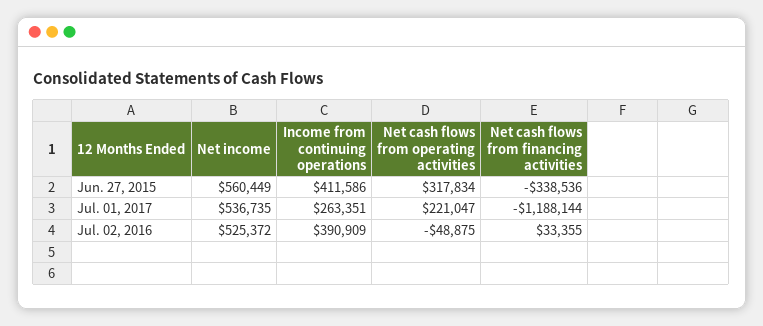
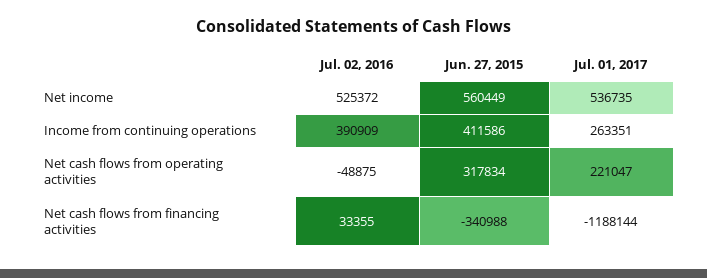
  {
    "Net income": {
      "Jun. 27, 2015": 560449,
      "Jul. 01, 2017": 536735,
      "Jul. 02, 2016": 525372
    },
    "Income from continuing operations": {
      "Jun. 27, 2015": 411586,
      "Jul. 01, 2017": 263351,
      "Jul. 02, 2016": 390909
    },
    "Net cash flows from operating activities": {
      "Jun. 27, 2015": 317834,
      "Jul. 01, 2017": 221047,
      "Jul. 02, 2016": -48875
    },
    "Net cash flows from financing activities": {
-     "Jun. 27, 2015": -338536,
+     "Jun. 27, 2015": -340988,
      "Jul. 01, 2017": -1188144,
      "Jul. 02, 2016": 33355
    }
  }

